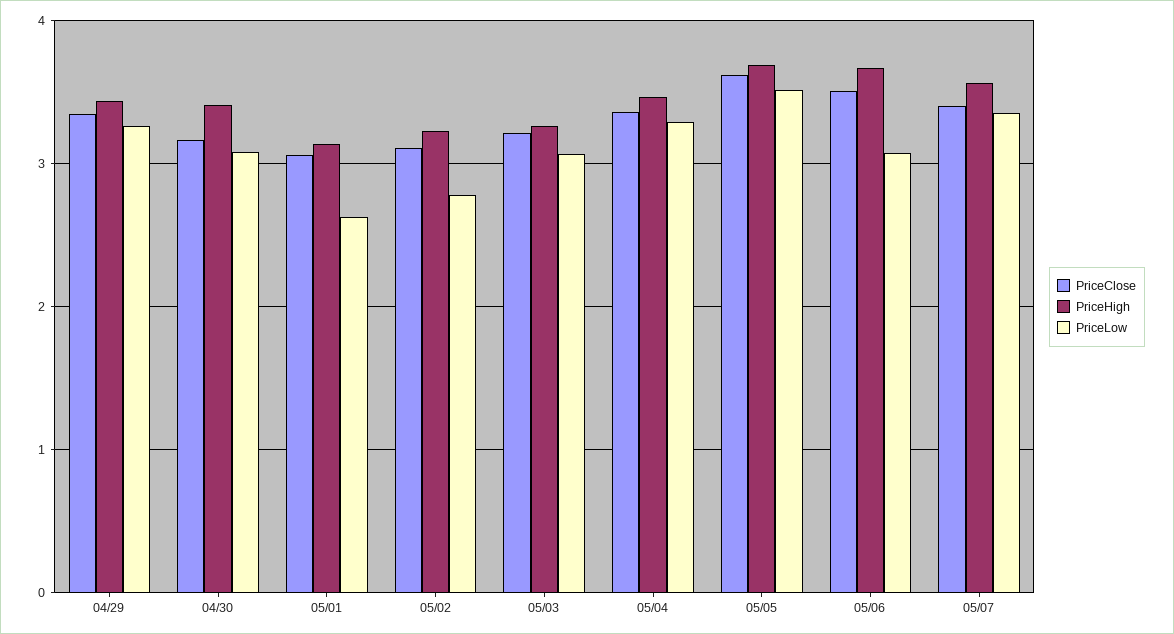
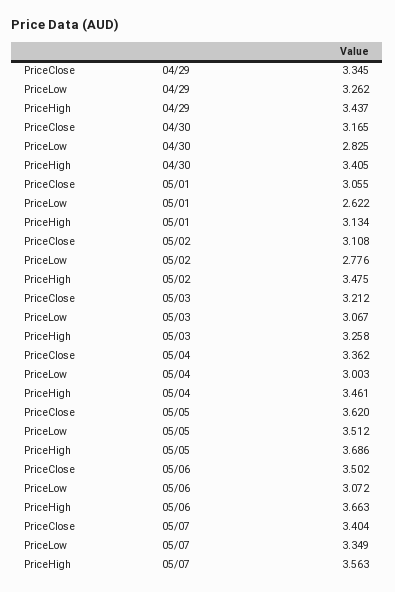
  {
    "PriceClose": {
      "04/29": 3.345,
      "04/30": 3.165,
      "05/01": 3.055,
      "05/02": 3.108,
      "05/03": 3.212,
      "05/04": 3.362,
      "05/05": 3.62,
      "05/06": 3.502,
      "05/07": 3.404
    },
    "PriceHigh": {
      "04/29": 3.437,
      "04/30": 3.405,
      "05/01": 3.134,
-     "05/02": 3.2,
+     "05/02": 3.475,
      "05/03": 3.258,
      "05/04": 3.461,
      "05/05": 3.686,
      "05/06": 3.663,
      "05/07": 3.563
    },
    "PriceLow": {
      "04/29": 3.262,
-     "04/30": 3.1,
+     "04/30": 2.825,
      "05/01": 2.622,
      "05/02": 2.776,
      "05/03": 3.067,
-     "05/04": 3.3,
+     "05/04": 3.003,
      "05/05": 3.512,
      "05/06": 3.072,
      "05/07": 3.349
    }
  }

